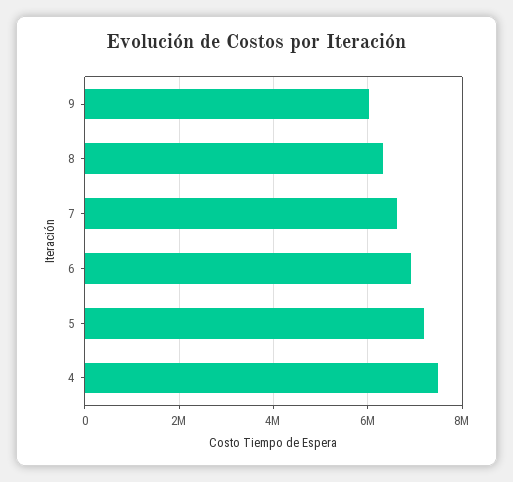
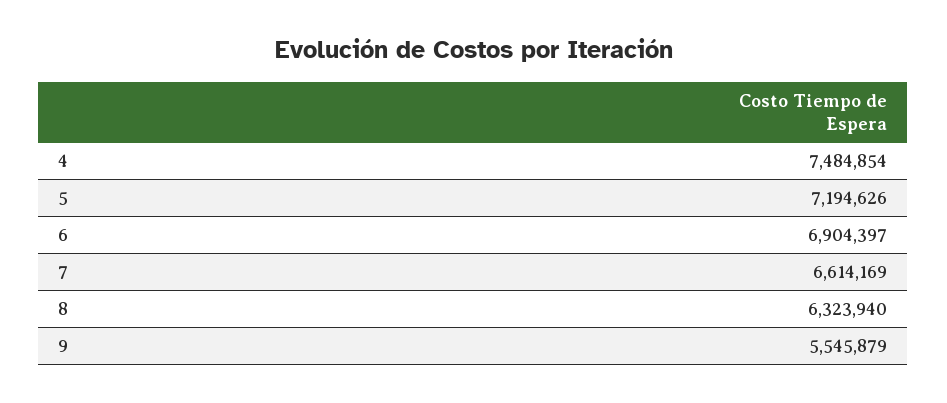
  {
-   "9": 6000000,
+   "9": 5545879,
    "8": 6323940,
    "7": 6614169,
    "6": 6904397,
    "5": 7194626,
    "4": 7484854
  }

